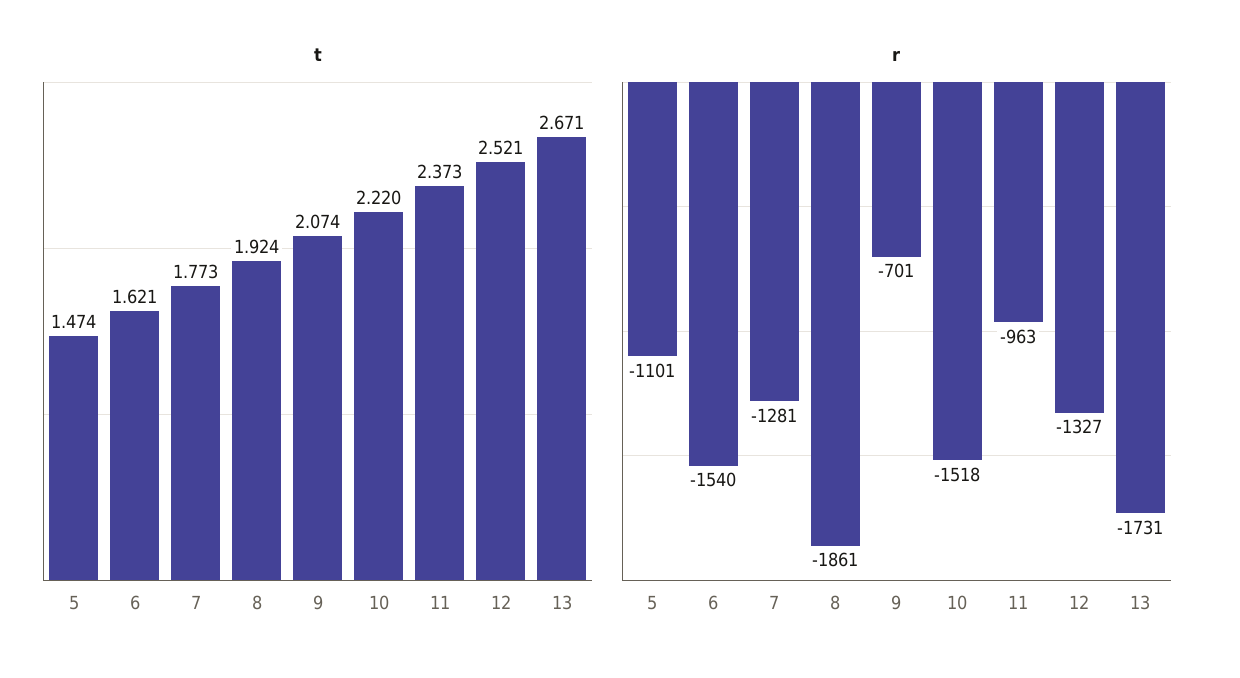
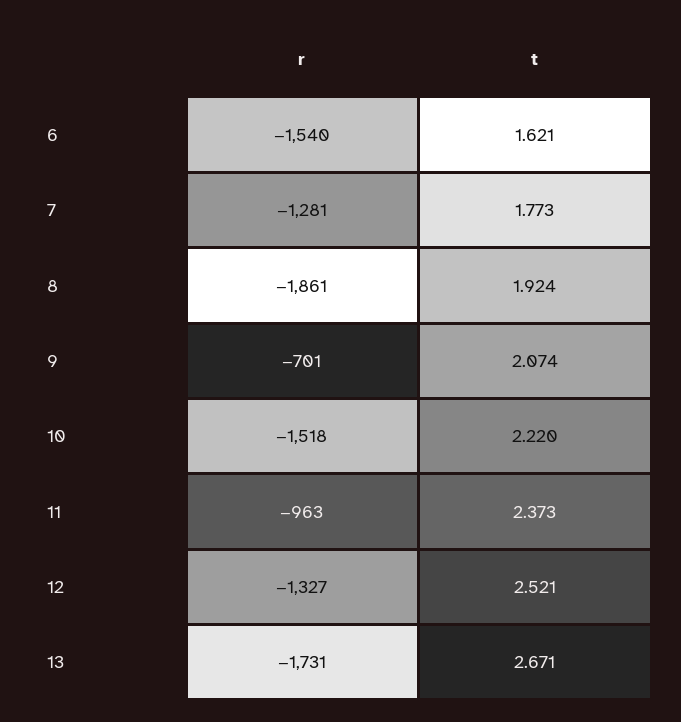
  {
    "t": {
-     "5": 1.474,
      "6": 1.621,
      "7": 1.773,
      "8": 1.924,
      "9": 2.074,
      "10": 2.22,
      "11": 2.373,
      "12": 2.521,
      "13": 2.671
    },
    "r": {
-     "5": -1101,
      "6": -1540,
      "7": -1281,
      "8": -1861,
      "9": -701,
      "10": -1518,
      "11": -963,
      "12": -1327,
      "13": -1731
    }
  }

